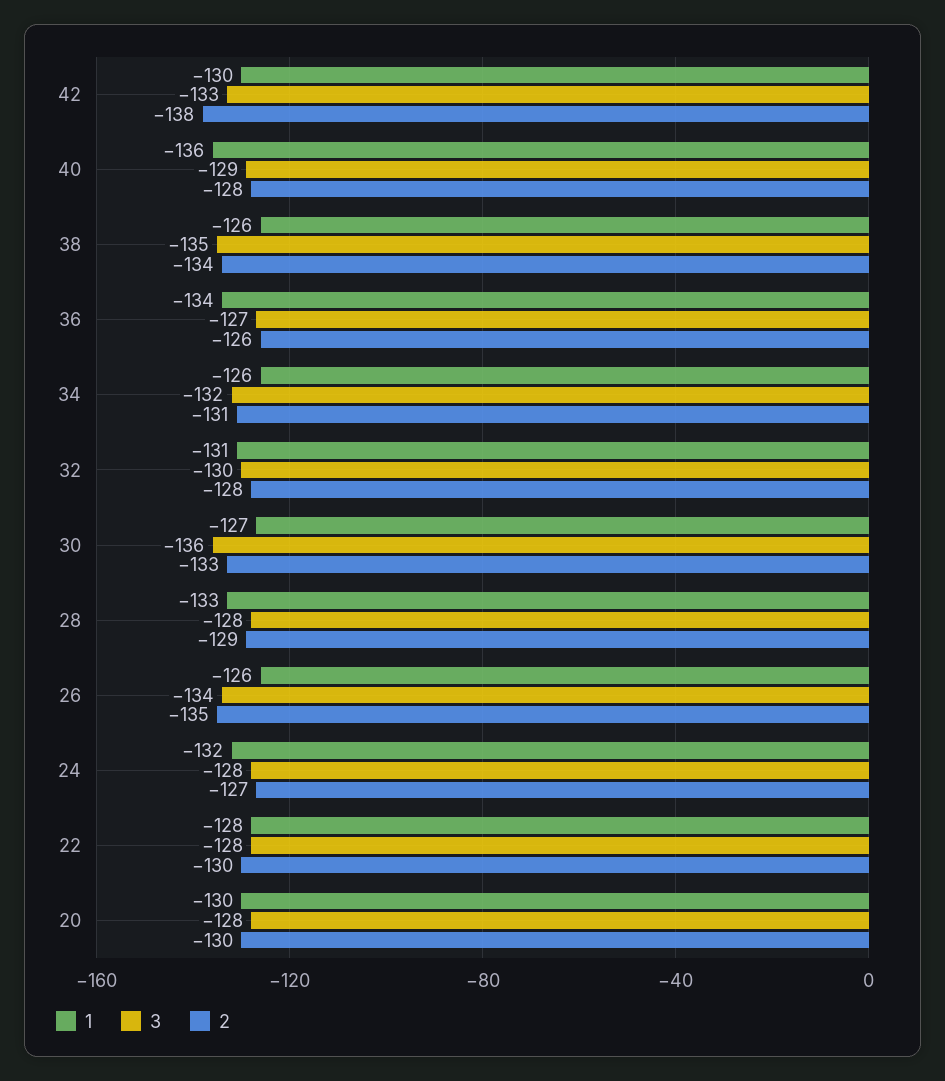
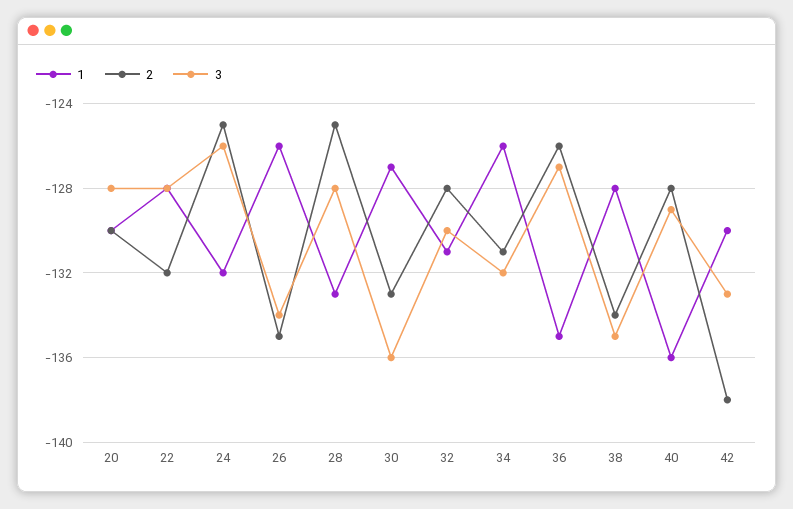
  {
    "1": {
      "42": -130,
      "40": -136,
-     "38": -126,
+     "38": -128,
-     "36": -134,
+     "36": -135,
      "34": -126,
      "32": -131,
      "30": -127,
      "28": -133,
      "26": -126,
      "24": -132,
      "22": -128,
      "20": -130
    },
    "3": {
      "42": -133,
      "40": -129,
      "38": -135,
      "36": -127,
      "34": -132,
      "32": -130,
      "30": -136,
      "28": -128,
      "26": -134,
-     "24": -128,
+     "24": -126,
      "22": -128,
      "20": -128
    },
    "2": {
      "42": -138,
      "40": -128,
      "38": -134,
      "36": -126,
      "34": -131,
      "32": -128,
      "30": -133,
-     "28": -129,
+     "28": -125,
      "26": -135,
-     "24": -127,
+     "24": -125,
-     "22": -130,
+     "22": -132,
      "20": -130
    }
  }

